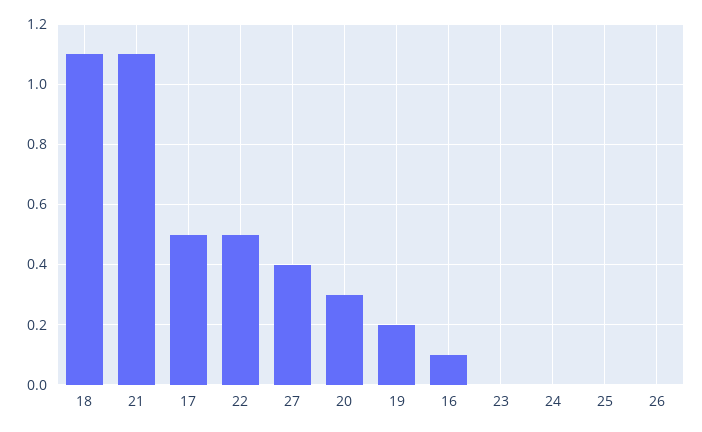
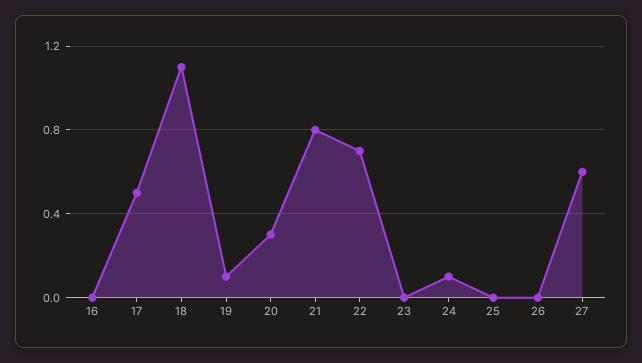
  {
    "18": 1.1,
-   "21": 1.1,
+   "21": 0.8,
    "17": 0.5,
-   "22": 0.5,
+   "22": 0.7,
-   "27": 0.4,
+   "27": 0.6,
    "20": 0.3,
-   "19": 0.2,
+   "19": 0.1,
-   "16": 0.1,
+   "16": 0,
    "23": 0,
-   "24": 0,
+   "24": 0.1,
    "25": 0,
    "26": 0
  }

